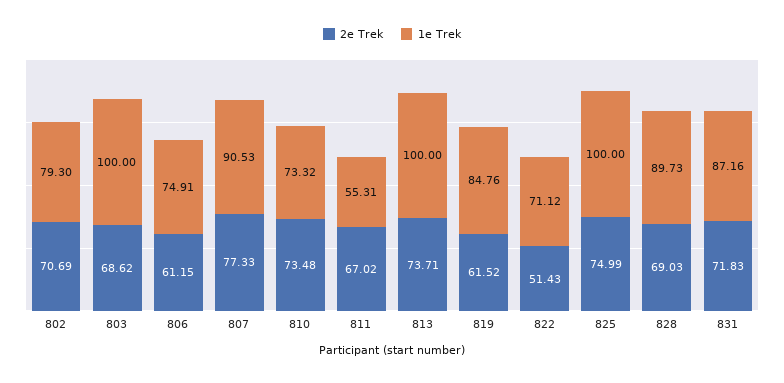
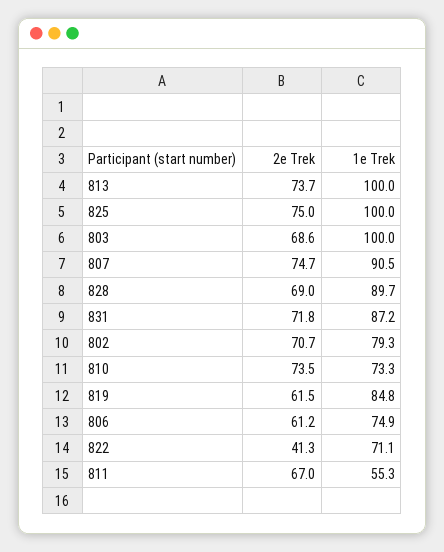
  {
    "2e Trek": {
      "802": 70.69,
      "803": 68.62,
      "806": 61.15,
-     "807": 77.33,
+     "807": 74.7,
      "810": 73.48,
      "811": 67.02,
      "813": 73.71,
      "819": 61.52,
-     "822": 51.43,
+     "822": 41.3,
      "825": 74.99,
      "828": 69.03,
      "831": 71.83
    },
    "1e Trek": {
      "802": 79.3,
      "803": 100,
      "806": 74.91,
      "807": 90.53,
      "810": 73.32,
      "811": 55.31,
      "813": 100,
      "819": 84.76,
      "822": 71.12,
      "825": 100,
      "828": 89.73,
      "831": 87.16
    }
  }

